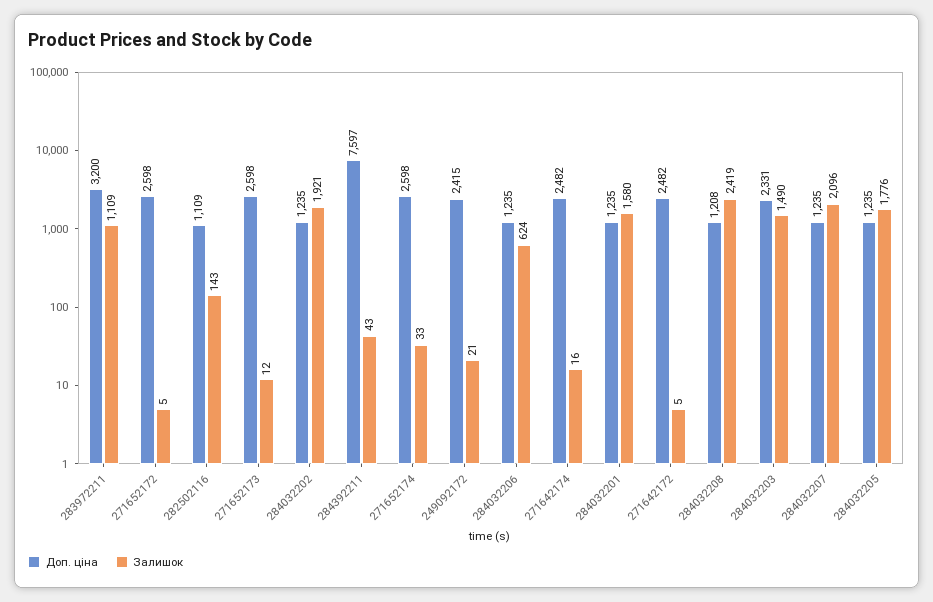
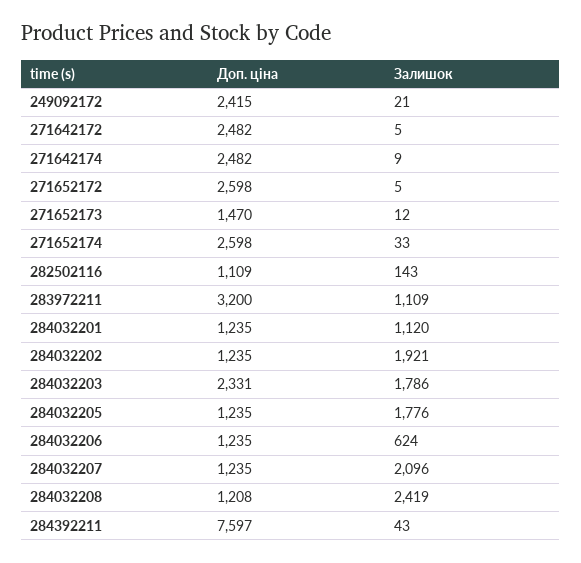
  {
    "Доп. ціна": {
      "283972211": 3200,
      "271652172": 2598,
      "282502116": 1109,
-     "271652173": 2598,
+     "271652173": 1470,
      "284032202": 1235,
      "284392211": 7597,
      "271652174": 2598,
      "249092172": 2415,
      "284032206": 1235,
      "271642174": 2482,
      "284032201": 1235,
      "271642172": 2482,
      "284032208": 1208,
      "284032203": 2331,
      "284032207": 1235,
      "284032205": 1235
    },
    "Залишок": {
      "283972211": 1109,
      "271652172": 5,
      "282502116": 143,
      "271652173": 12,
      "284032202": 1921,
      "284392211": 43,
      "271652174": 33,
      "249092172": 21,
      "284032206": 624,
-     "271642174": 16,
+     "271642174": 9,
-     "284032201": 1580,
+     "284032201": 1120,
      "271642172": 5,
      "284032208": 2419,
-     "284032203": 1490,
+     "284032203": 1786,
      "284032207": 2096,
      "284032205": 1776
    }
  }

